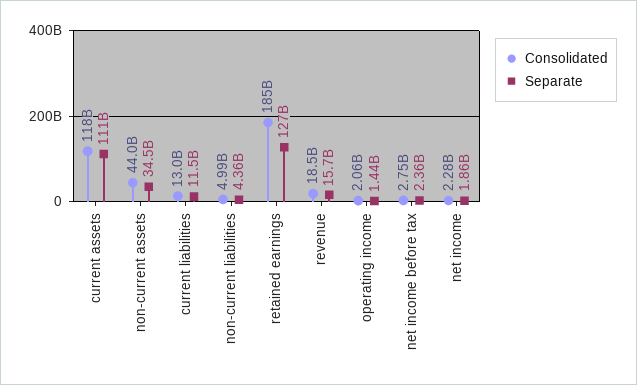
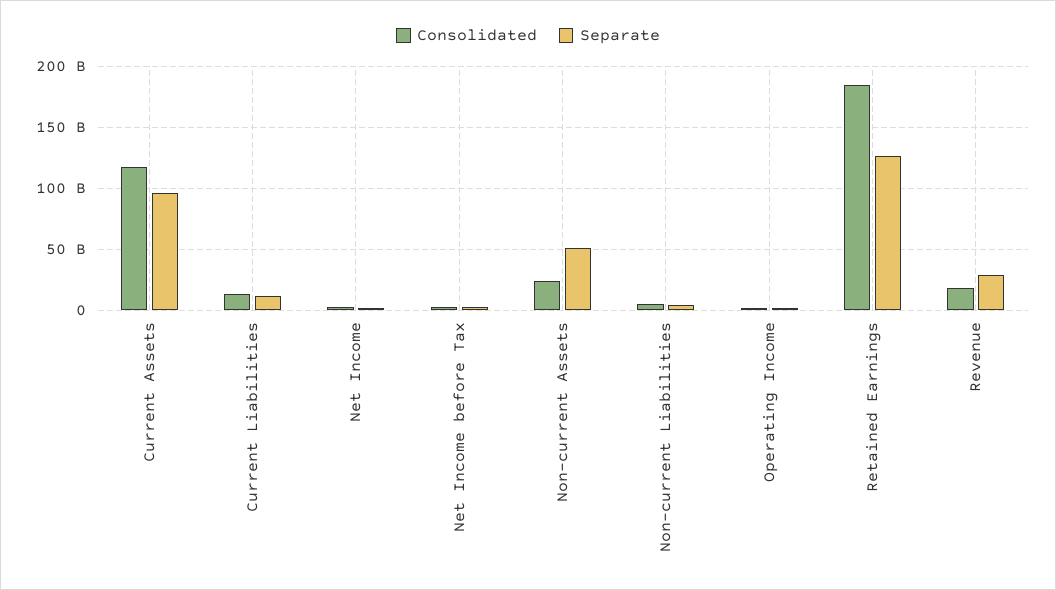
  {
    "Consolidated": {
      "current assets": 118000000000,
-     "non-current assets": 44000000000,
+     "non-current assets": 25000000000,
      "current liabilities": 13000000000,
      "non-current liabilities": 4990000000,
      "retained earnings": 185000000000,
      "revenue": 18500000000,
      "operating income": 2060000000,
      "net income before tax": 2750000000,
      "net income": 2280000000
    },
    "Separate": {
-     "current assets": 111000000000,
+     "current assets": 95000000000,
-     "non-current assets": 34500000000,
+     "non-current assets": 50000000000,
      "current liabilities": 11500000000,
      "non-current liabilities": 4360000000,
      "retained earnings": 127000000000,
-     "revenue": 15700000000,
+     "revenue": 30000000000,
      "operating income": 1440000000,
      "net income before tax": 2360000000,
      "net income": 1860000000
    }
  }

